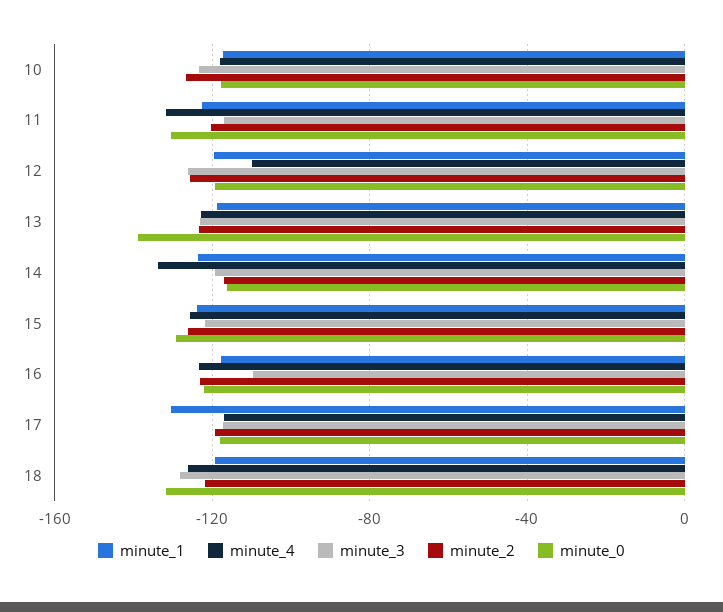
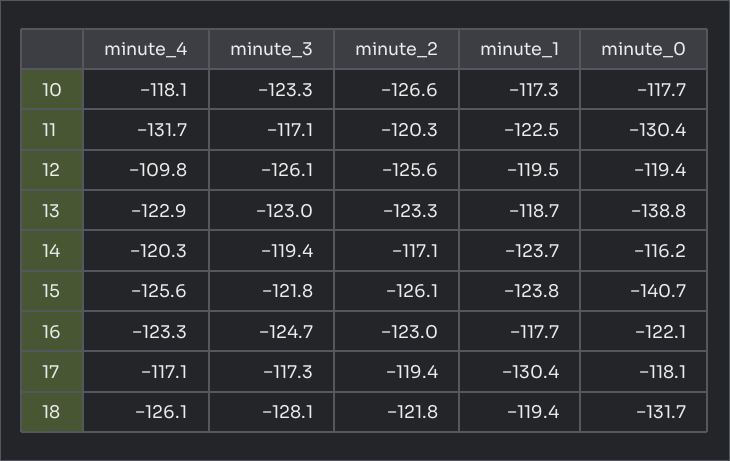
  {
    "minute_1": {
      "10": -117.3,
      "11": -122.5,
      "12": -119.5,
      "13": -118.7,
      "14": -123.7,
      "15": -123.8,
      "16": -117.7,
      "17": -130.4,
      "18": -119.4
    },
    "minute_4": {
      "10": -118.1,
      "11": -131.7,
      "12": -109.8,
      "13": -122.9,
-     "14": -135,
+     "14": -120.3,
      "15": -125.6,
      "16": -123.3,
      "17": -117.1,
      "18": -126.1
    },
    "minute_3": {
      "10": -123.3,
      "11": -117.1,
      "12": -126.1,
      "13": -123,
      "14": -119.4,
      "15": -121.8,
-     "16": -110,
+     "16": -124.7,
      "17": -117.3,
      "18": -128.1
    },
    "minute_2": {
      "10": -126.6,
      "11": -120.3,
      "12": -125.6,
      "13": -123.3,
      "14": -117.1,
      "15": -126.1,
      "16": -123,
      "17": -119.4,
      "18": -121.8
    },
    "minute_0": {
      "10": -117.7,
      "11": -130.4,
      "12": -119.4,
      "13": -138.8,
      "14": -116.2,
-     "15": -130,
+     "15": -140.7,
      "16": -122.1,
      "17": -118.1,
      "18": -131.7
    }
  }

